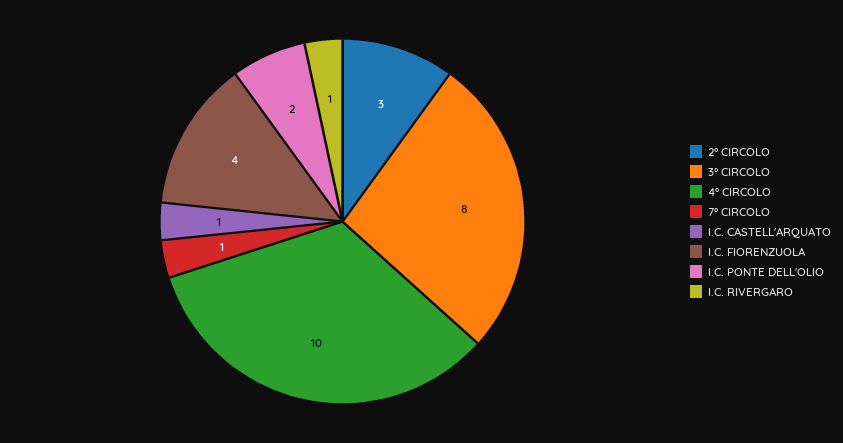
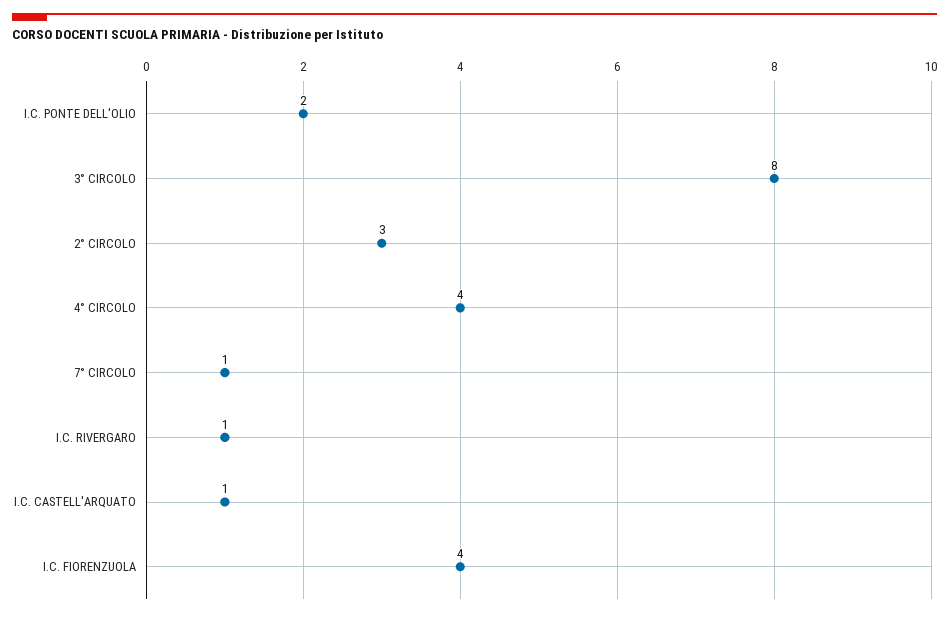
  {
    "2° CIRCOLO": 3,
    "3° CIRCOLO": 8,
-   "4° CIRCOLO": 10,
+   "4° CIRCOLO": 4,
    "7° CIRCOLO": 1,
    "I.C. CASTELL'ARQUATO": 1,
    "I.C. FIORENZUOLA": 4,
    "I.C. PONTE DELL'OLIO": 2,
    "I.C. RIVERGARO": 1
  }

